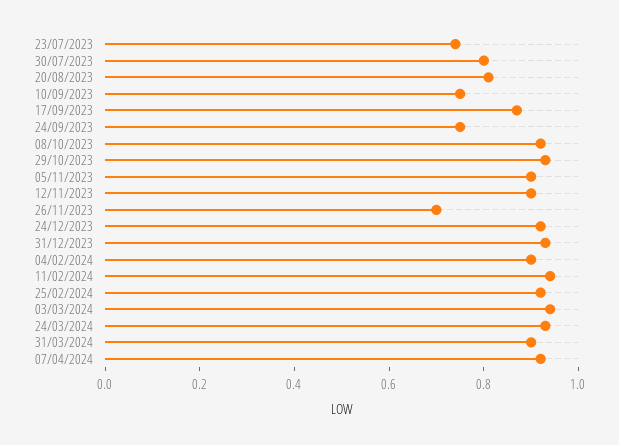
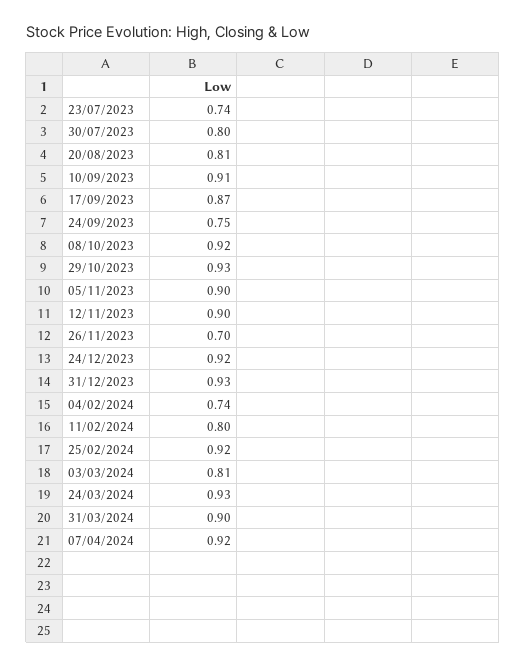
  {
    "23/07/2023": 0.74,
    "30/07/2023": 0.8,
    "20/08/2023": 0.81,
-   "10/09/2023": 0.75,
+   "10/09/2023": 0.91,
    "17/09/2023": 0.87,
    "24/09/2023": 0.75,
    "08/10/2023": 0.92,
    "29/10/2023": 0.93,
    "05/11/2023": 0.9,
    "12/11/2023": 0.9,
    "26/11/2023": 0.7,
    "24/12/2023": 0.92,
    "31/12/2023": 0.93,
-   "04/02/2024": 0.9,
+   "04/02/2024": 0.74,
-   "11/02/2024": 0.95,
+   "11/02/2024": 0.8,
    "25/02/2024": 0.92,
-   "03/03/2024": 0.95,
+   "03/03/2024": 0.81,
    "24/03/2024": 0.93,
    "31/03/2024": 0.9,
    "07/04/2024": 0.92
  }

